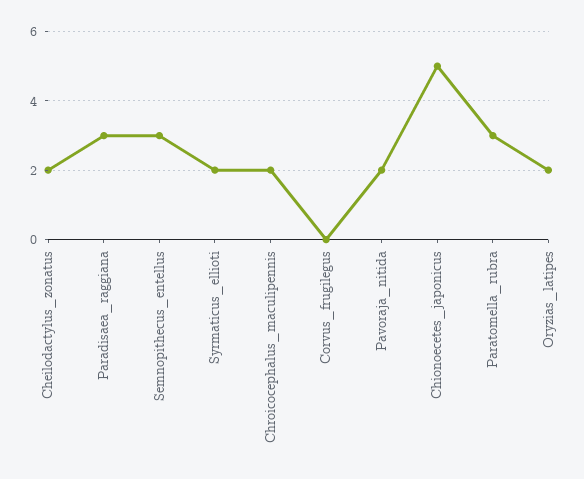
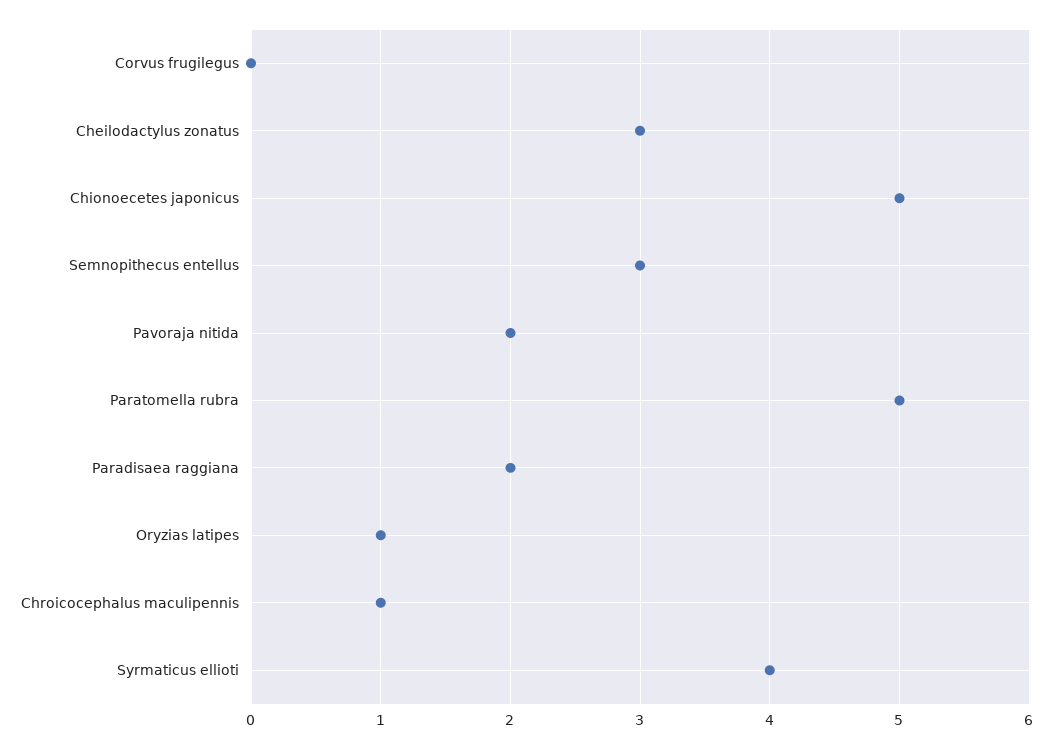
  {
-   "Cheilodactylus_zonatus": 2,
+   "Cheilodactylus_zonatus": 3,
-   "Paradisaea_raggiana": 3,
+   "Paradisaea_raggiana": 2,
    "Semnopithecus_entellus": 3,
-   "Syrmaticus_ellioti": 2,
+   "Syrmaticus_ellioti": 4,
-   "Chroicocephalus_maculipennis": 2,
+   "Chroicocephalus_maculipennis": 1,
    "Corvus_frugilegus": 0,
    "Pavoraja_nitida": 2,
    "Chionoecetes_japonicus": 5,
-   "Paratomella_rubra": 3,
+   "Paratomella_rubra": 5,
-   "Oryzias_latipes": 2
+   "Oryzias_latipes": 1
  }

